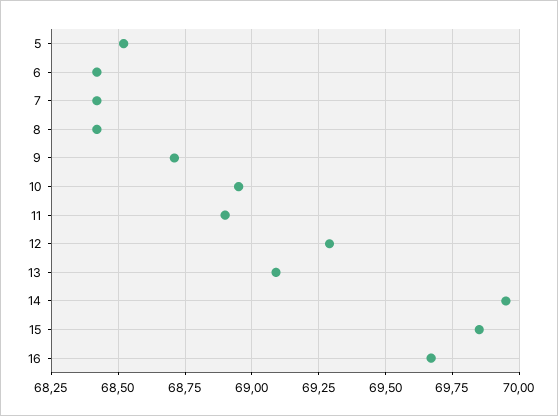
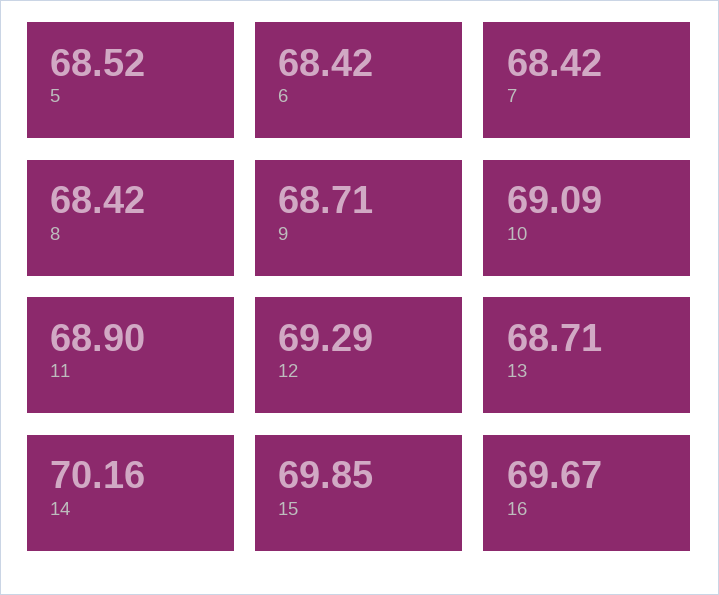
  {
    "5": 68.52,
    "6": 68.42,
    "7": 68.42,
    "8": 68.42,
    "9": 68.71,
-   "10": 68.95,
+   "10": 69.09,
    "11": 68.9,
    "12": 69.29,
-   "13": 69.1,
+   "13": 68.71,
-   "14": 69.95,
+   "14": 70.16,
    "15": 69.85,
    "16": 69.67
  }

